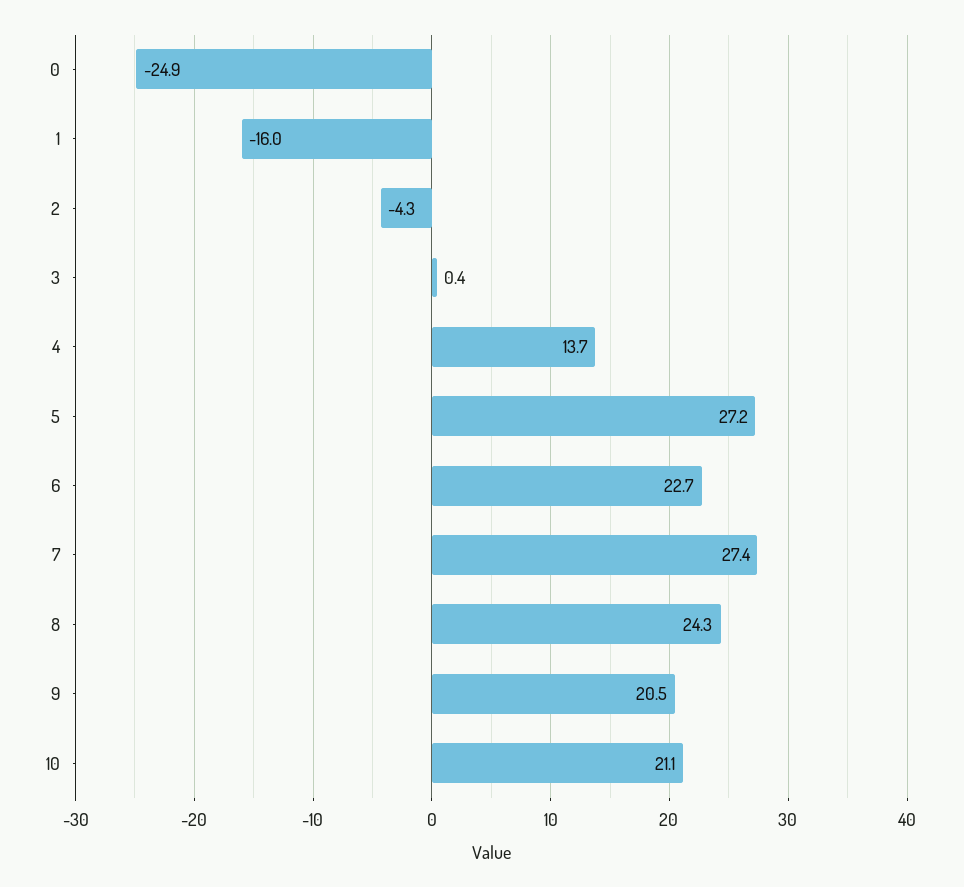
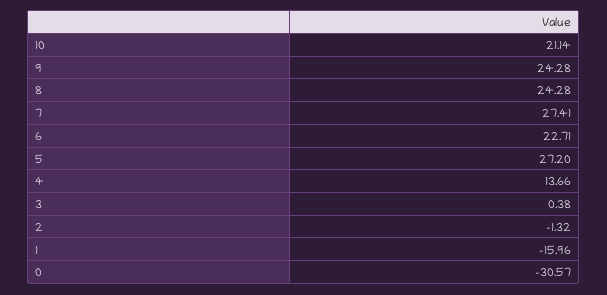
  {
-   "0": -24.9,
+   "0": -30.57,
    "1": -15.96,
-   "2": -4.3,
+   "2": -1.32,
    "3": 0.38,
    "4": 13.66,
    "5": 27.2,
    "6": 22.71,
    "7": 27.41,
    "8": 24.28,
-   "9": 20.5,
+   "9": 24.28,
    "10": 21.14
  }

